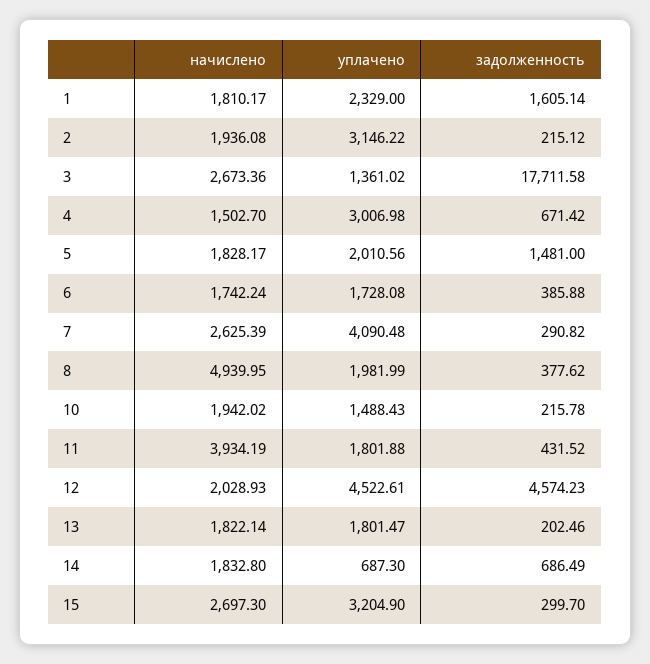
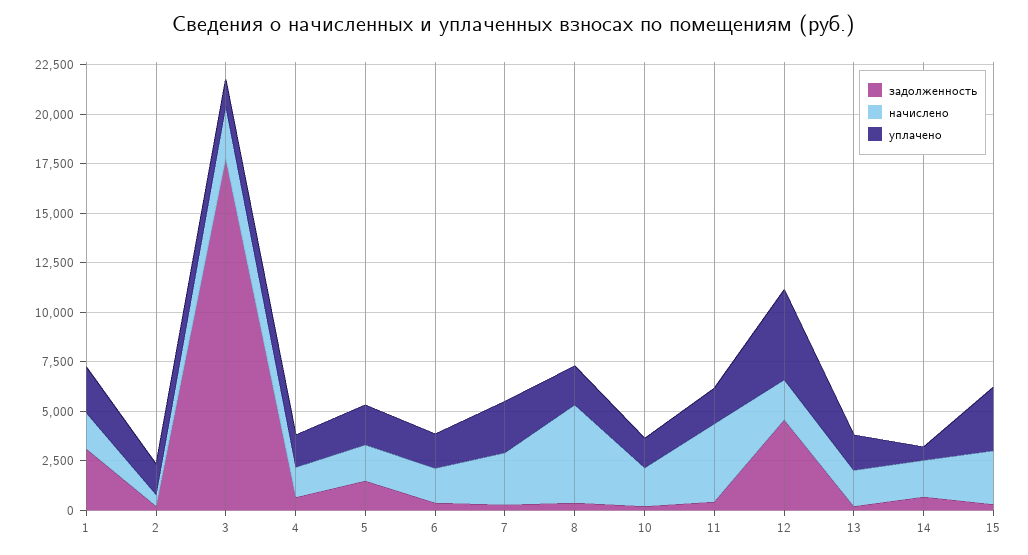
  {
    "начислено": {
      "1": 1810.17,
-     "2": 1936.08,
+     "2": 500,
      "3": 2673.36,
      "4": 1502.7,
      "5": 1828.17,
      "6": 1742.24,
      "7": 2625.39,
      "8": 4939.95,
      "10": 1942.02,
      "11": 3934.19,
      "12": 2028.93,
      "13": 1822.14,
      "14": 1832.8,
      "15": 2697.3
    },
    "уплачено": {
      "1": 2329,
-     "2": 3146.22,
+     "2": 1500,
      "3": 1361.02,
-     "4": 3006.98,
+     "4": 1500,
      "5": 2010.56,
      "6": 1728.08,
-     "7": 4090.48,
+     "7": 2500,
      "8": 1981.99,
      "10": 1488.43,
      "11": 1801.88,
      "12": 4522.61,
      "13": 1801.47,
      "14": 687.3,
      "15": 3204.9
    },
    "задолженность": {
-     "1": 1605.14,
+     "1": 3000,
      "2": 215.12,
      "3": 17711.58,
      "4": 671.42,
      "5": 1481,
      "6": 385.88,
      "7": 290.82,
      "8": 377.62,
      "10": 215.78,
      "11": 431.52,
      "12": 4574.23,
      "13": 202.46,
      "14": 686.49,
      "15": 299.7
    }
  }

